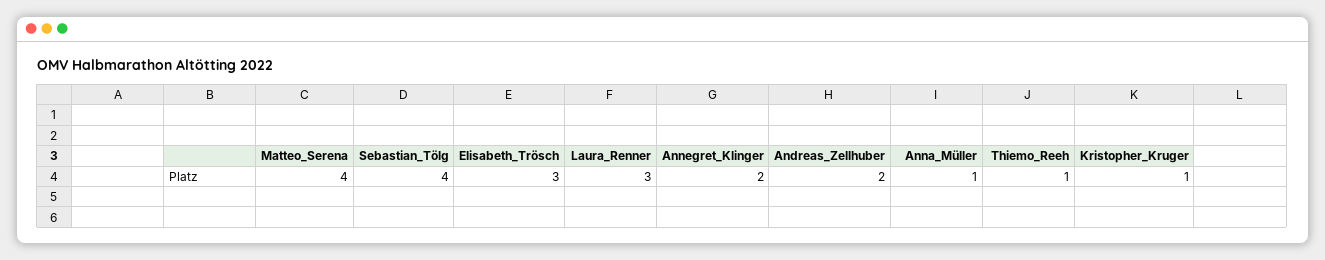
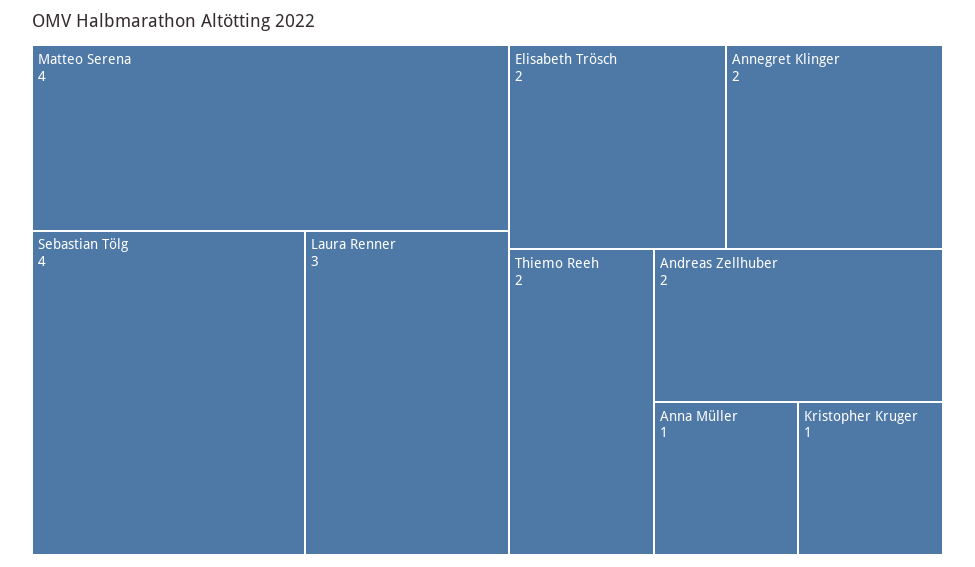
  {
    "Matteo_Serena": 4,
    "Sebastian_Tölg": 4,
-   "Elisabeth_Trösch": 3,
+   "Elisabeth_Trösch": 2,
    "Laura_Renner": 3,
    "Annegret_Klinger": 2,
    "Andreas_Zellhuber": 2,
    "Anna_Müller": 1,
-   "Thiemo_Reeh": 1,
+   "Thiemo_Reeh": 2,
    "Kristopher_Kruger": 1
  }

